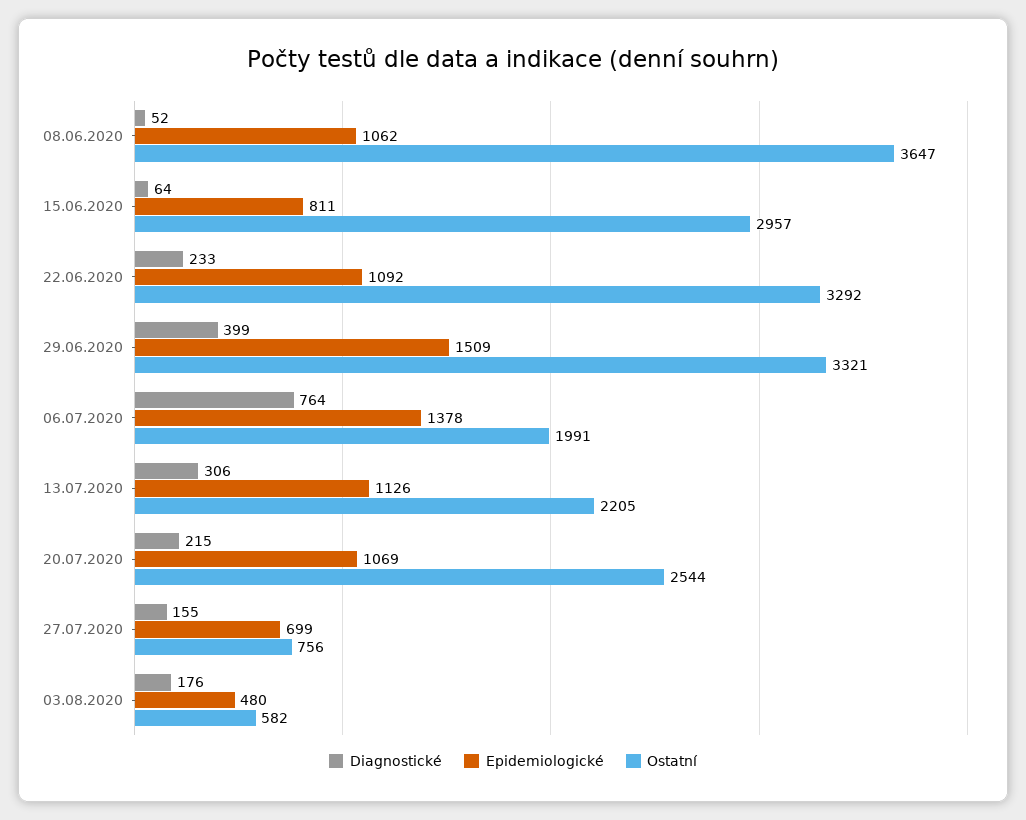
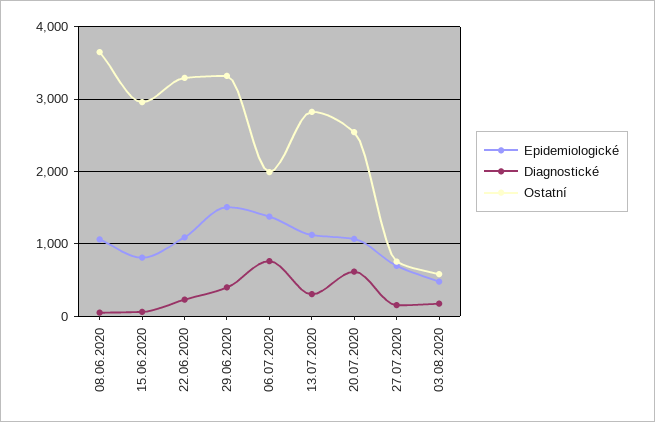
  {
    "Diagnostické": {
      "08.06.2020": 52,
      "15.06.2020": 64,
      "22.06.2020": 233,
      "29.06.2020": 399,
      "06.07.2020": 764,
      "13.07.2020": 306,
-     "20.07.2020": 215,
+     "20.07.2020": 600,
      "27.07.2020": 155,
      "03.08.2020": 176
    },
    "Epidemiologické": {
      "08.06.2020": 1062,
      "15.06.2020": 811,
      "22.06.2020": 1092,
      "29.06.2020": 1509,
      "06.07.2020": 1378,
      "13.07.2020": 1126,
      "20.07.2020": 1069,
      "27.07.2020": 699,
      "03.08.2020": 480
    },
    "Ostatní": {
      "08.06.2020": 3647,
      "15.06.2020": 2957,
      "22.06.2020": 3292,
      "29.06.2020": 3321,
      "06.07.2020": 1991,
-     "13.07.2020": 2205,
+     "13.07.2020": 2800,
      "20.07.2020": 2544,
      "27.07.2020": 756,
      "03.08.2020": 582
    }
  }

